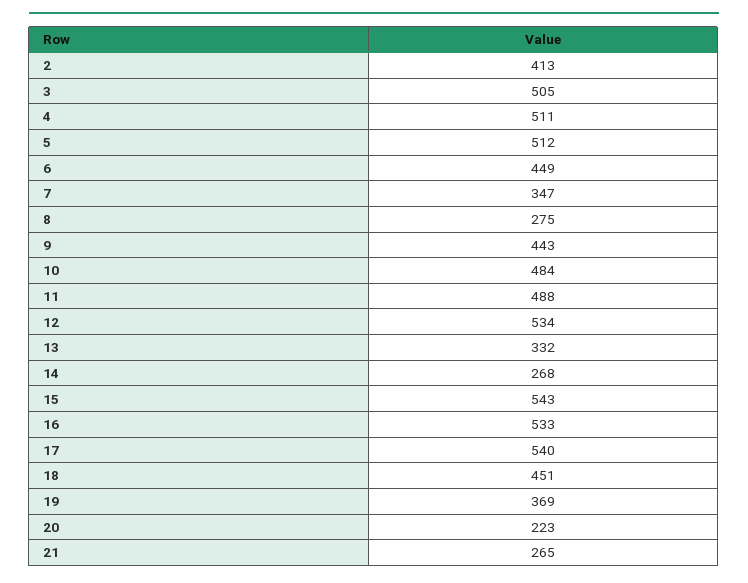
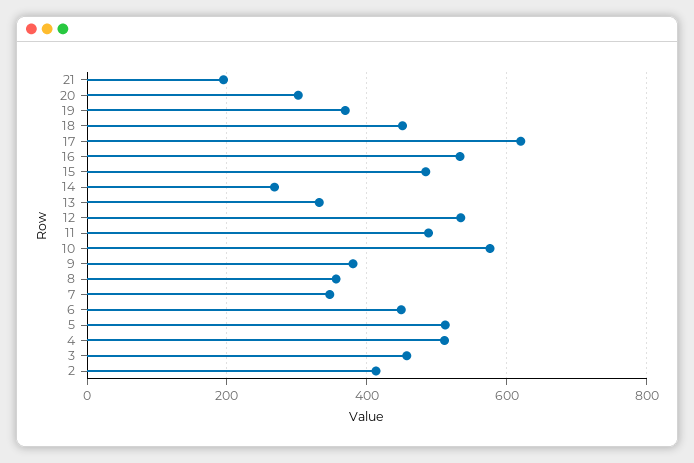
  {
    "2": 413,
-   "3": 505,
+   "3": 460,
    "4": 511,
    "5": 512,
    "6": 449,
    "7": 347,
-   "8": 275,
+   "8": 360,
-   "9": 443,
+   "9": 380,
-   "10": 484,
+   "10": 580,
    "11": 488,
    "12": 534,
    "13": 332,
    "14": 268,
-   "15": 543,
+   "15": 480,
    "16": 533,
-   "17": 540,
+   "17": 620,
    "18": 451,
    "19": 369,
-   "20": 223,
+   "20": 300,
-   "21": 265
+   "21": 200
  }

